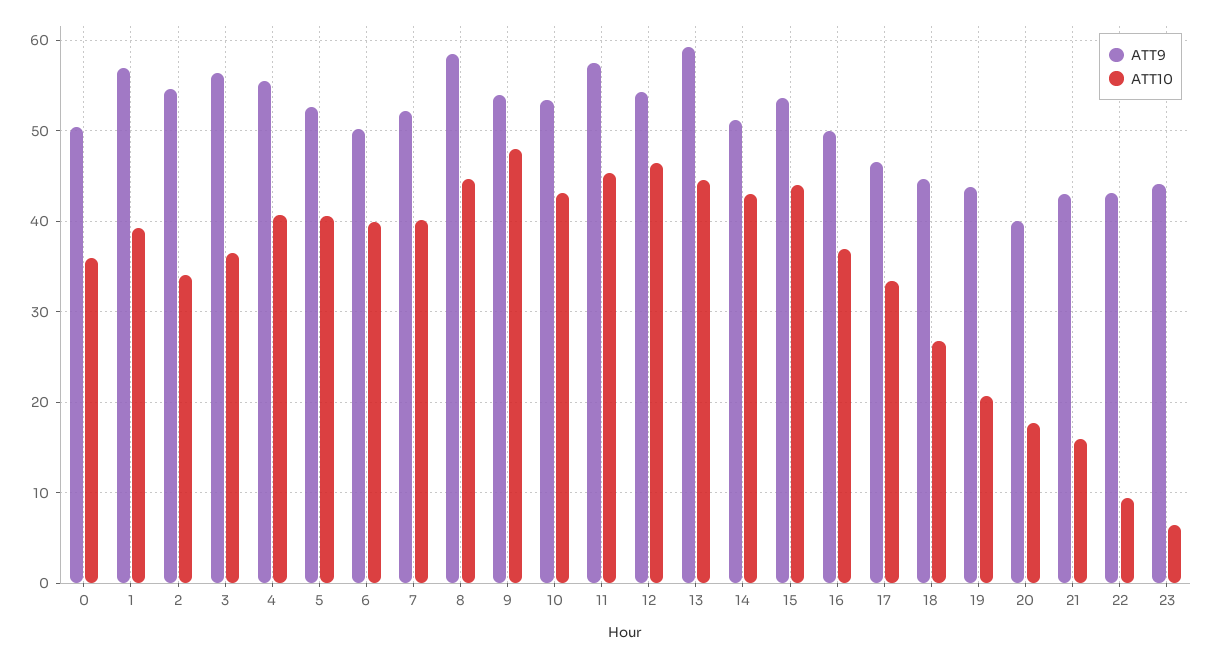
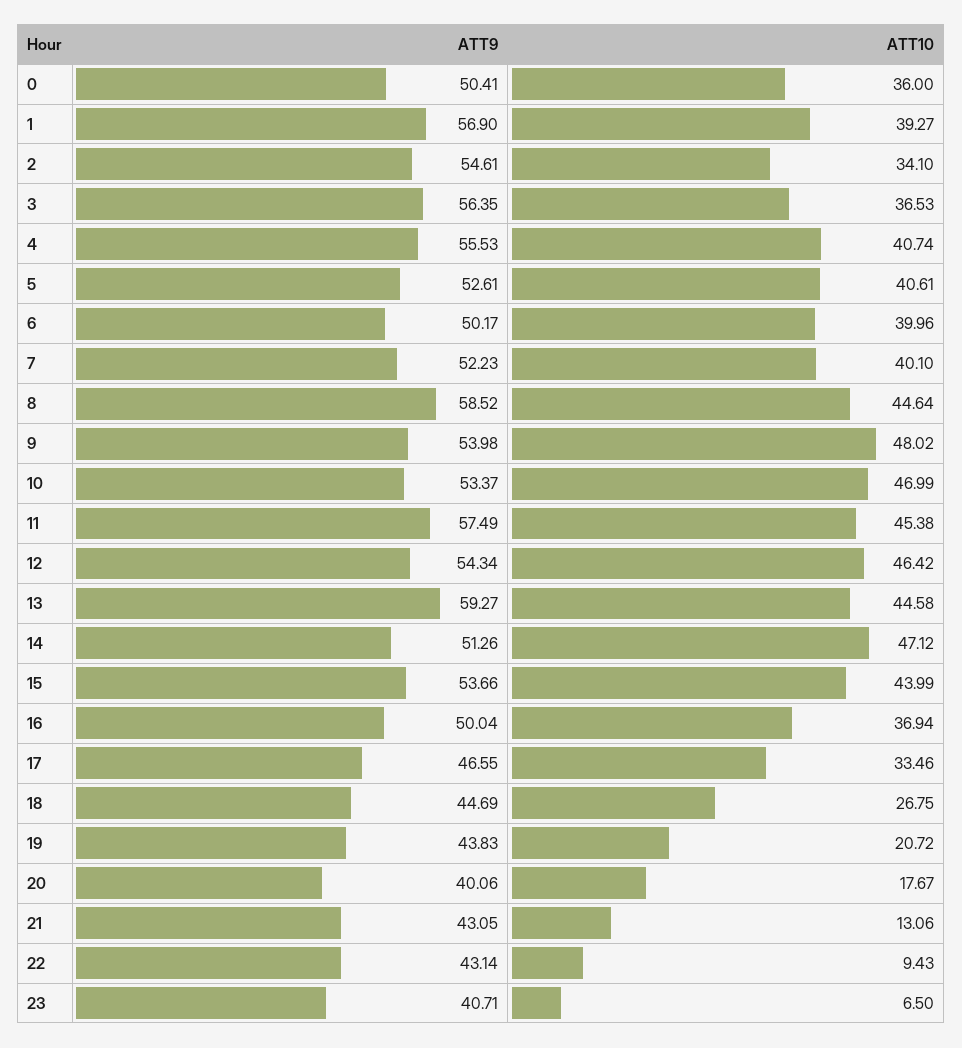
  {
    "ATT9": {
      "0": 50.41,
      "1": 56.9,
      "2": 54.61,
      "3": 56.35,
      "4": 55.53,
      "5": 52.61,
      "6": 50.17,
      "7": 52.23,
      "8": 58.52,
      "9": 53.98,
      "10": 53.37,
      "11": 57.49,
      "12": 54.34,
      "13": 59.27,
      "14": 51.26,
      "15": 53.66,
      "16": 50.04,
      "17": 46.55,
      "18": 44.69,
      "19": 43.83,
      "20": 40.06,
      "21": 43.05,
      "22": 43.14,
-     "23": 44
+     "23": 40.71
    },
    "ATT10": {
      "0": 36,
      "1": 39.27,
      "2": 34.1,
      "3": 36.53,
      "4": 40.74,
      "5": 40.61,
      "6": 39.96,
      "7": 40.1,
      "8": 44.64,
      "9": 48.02,
-     "10": 43,
+     "10": 46.99,
      "11": 45.38,
      "12": 46.42,
      "13": 44.58,
-     "14": 43,
+     "14": 47.12,
      "15": 43.99,
      "16": 36.94,
      "17": 33.46,
      "18": 26.75,
      "19": 20.72,
      "20": 17.67,
-     "21": 16,
+     "21": 13.06,
      "22": 9.43,
      "23": 6.5
    }
  }

